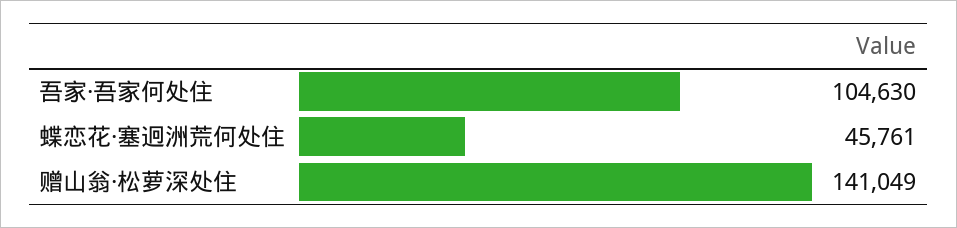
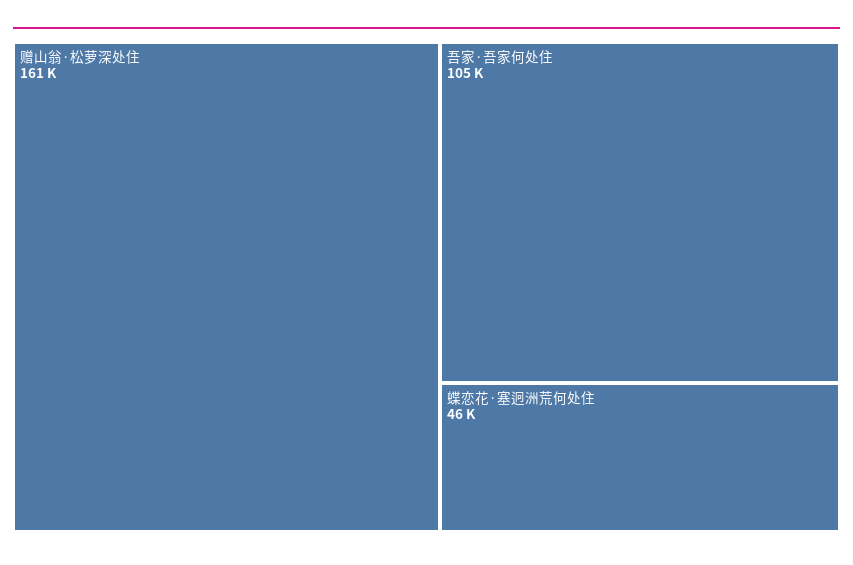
  {
    "吾家·吾家何处住": 104630,
    "蝶恋花·塞迥洲荒何处住": 45761,
-   "赠山翁·松萝深处住": 141049
+   "赠山翁·松萝深处住": 161000
  }

